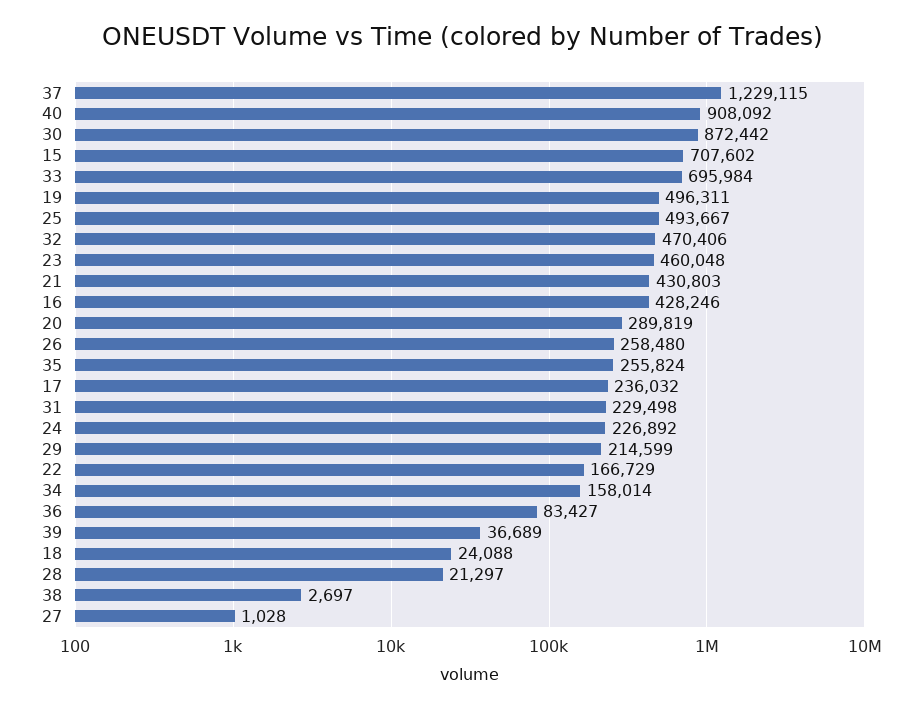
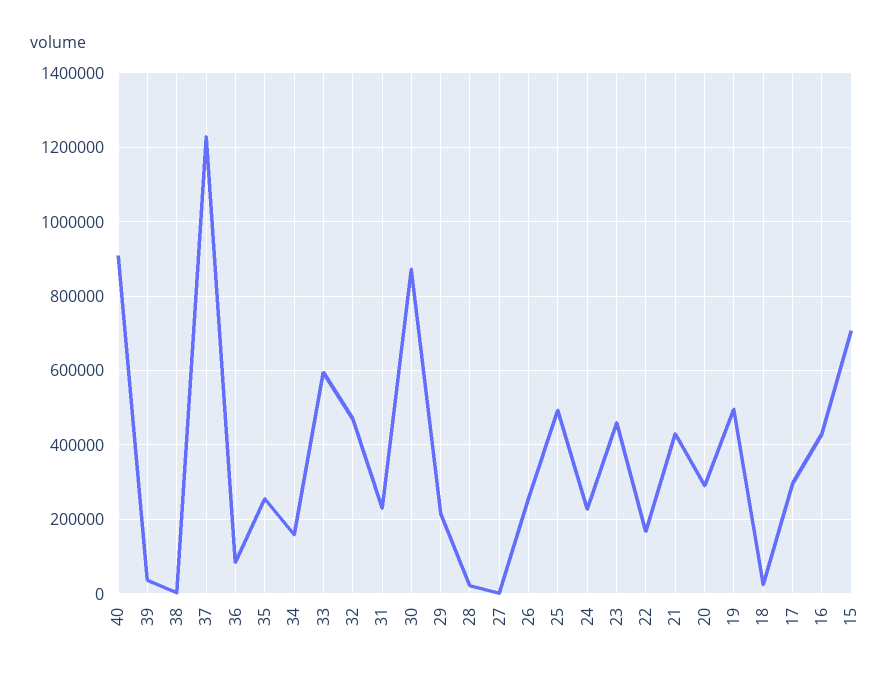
  {
    "37": 1229115,
    "40": 908092,
    "30": 872442,
    "15": 707602,
-   "33": 695984,
+   "33": 600000,
    "19": 496311,
    "25": 493667,
    "32": 470406,
    "23": 460048,
    "21": 430803,
    "16": 428246,
    "20": 289819,
    "26": 258480,
    "35": 255824,
-   "17": 236032,
+   "17": 300000,
    "31": 229498,
    "24": 226892,
    "29": 214599,
    "22": 166729,
    "34": 158014,
    "36": 83427,
    "39": 36689,
    "18": 24088,
    "28": 21297,
    "38": 2697,
    "27": 1028
  }

